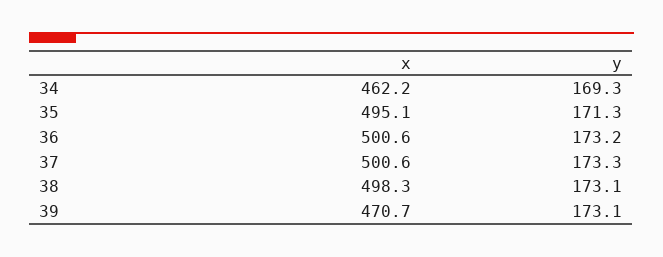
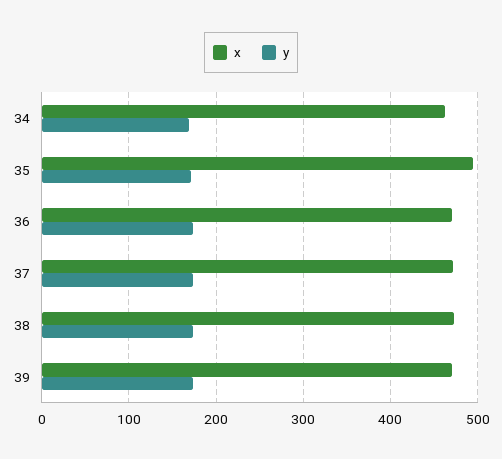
  {
    "x": {
      "34": 462.2,
      "35": 495.1,
-     "36": 500.6,
+     "36": 470,
-     "37": 500.6,
+     "37": 470,
-     "38": 498.3,
+     "38": 470,
      "39": 470.7
    },
    "y": {
      "34": 169.3,
      "35": 171.3,
      "36": 173.2,
      "37": 173.3,
      "38": 173.1,
      "39": 173.1
    }
  }

